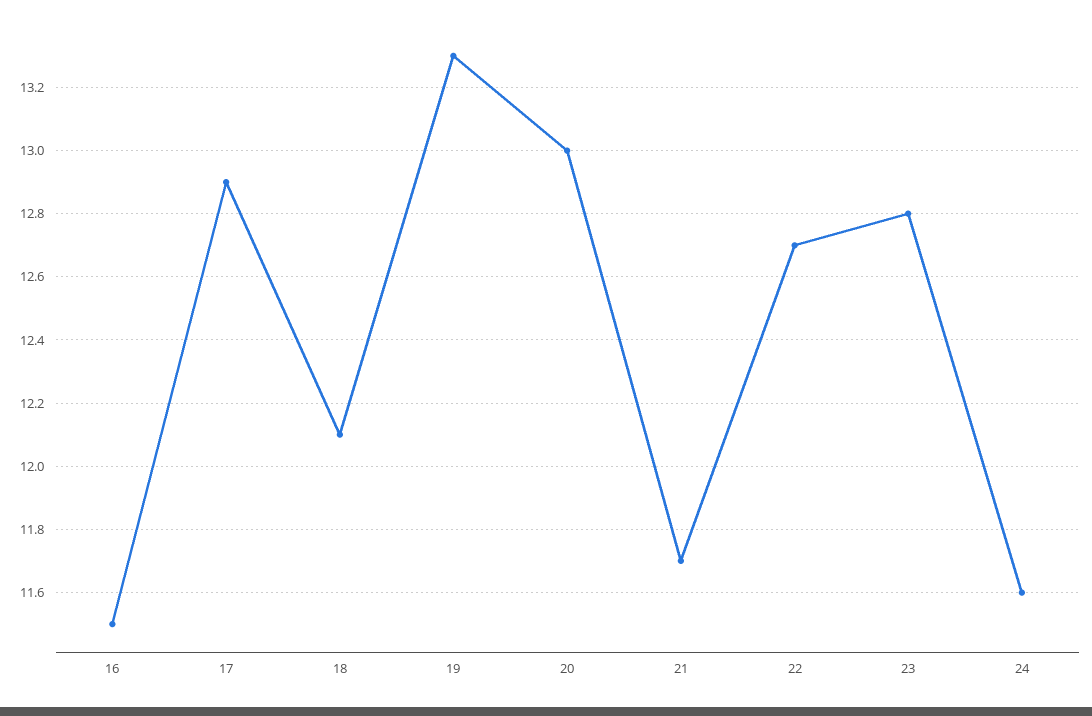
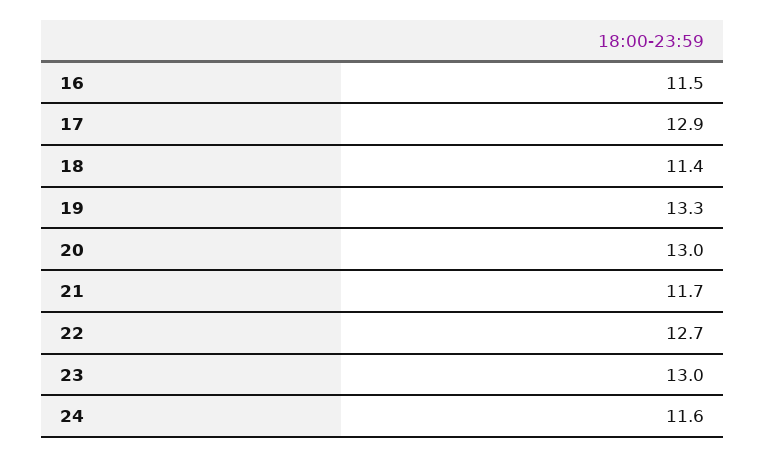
  {
    "16": 11.5,
    "17": 12.9,
-   "18": 12.1,
+   "18": 11.4,
    "19": 13.3,
    "20": 13,
    "21": 11.7,
    "22": 12.7,
-   "23": 12.8,
+   "23": 13,
    "24": 11.6
  }

